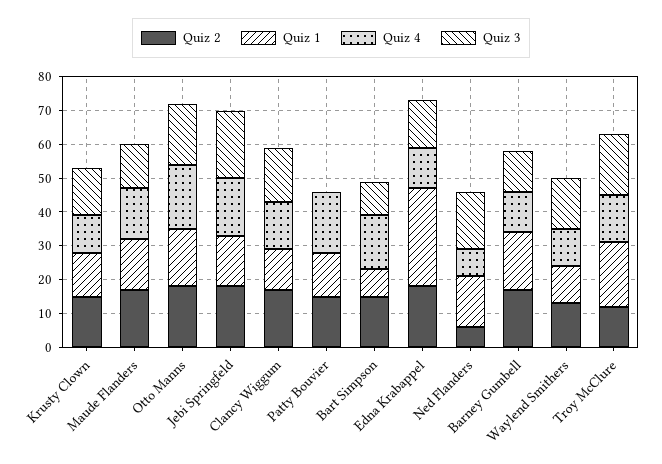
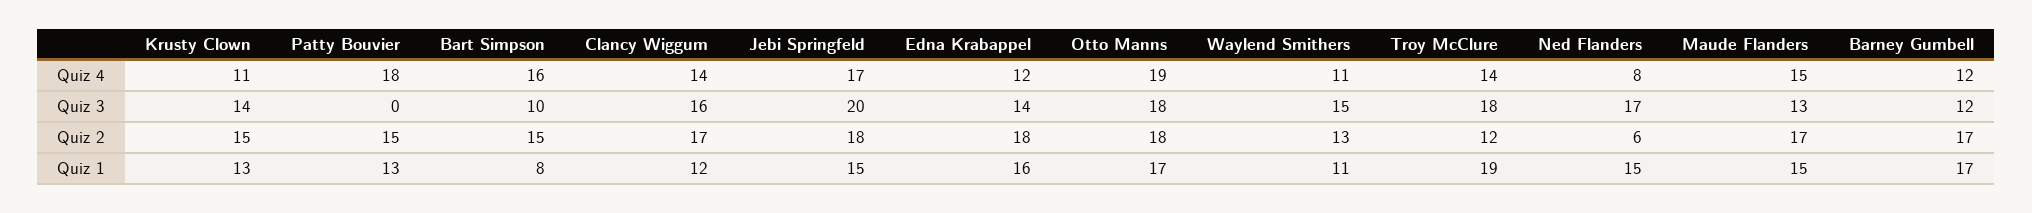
  {
    "Quiz 2": {
      "Krusty Clown": 15,
      "Maude Flanders": 17,
      "Otto Manns": 18,
      "Jebi Springfeld": 18,
      "Clancy Wiggum": 17,
      "Patty Bouvier": 15,
      "Bart Simpson": 15,
      "Edna Krabappel": 18,
      "Ned Flanders": 6,
      "Barney Gumbell": 17,
      "Waylend Smithers": 13,
      "Troy McClure": 12
    },
    "Quiz 1": {
      "Krusty Clown": 13,
      "Maude Flanders": 15,
      "Otto Manns": 17,
      "Jebi Springfeld": 15,
      "Clancy Wiggum": 12,
      "Patty Bouvier": 13,
      "Bart Simpson": 8,
-     "Edna Krabappel": 30,
+     "Edna Krabappel": 16,
      "Ned Flanders": 15,
      "Barney Gumbell": 17,
      "Waylend Smithers": 11,
      "Troy McClure": 19
    },
    "Quiz 4": {
      "Krusty Clown": 11,
      "Maude Flanders": 15,
      "Otto Manns": 19,
      "Jebi Springfeld": 17,
      "Clancy Wiggum": 14,
      "Patty Bouvier": 18,
      "Bart Simpson": 16,
      "Edna Krabappel": 12,
      "Ned Flanders": 8,
      "Barney Gumbell": 12,
      "Waylend Smithers": 11,
      "Troy McClure": 14
    },
    "Quiz 3": {
      "Krusty Clown": 14,
      "Maude Flanders": 13,
      "Otto Manns": 18,
      "Jebi Springfeld": 20,
      "Clancy Wiggum": 16,
      "Patty Bouvier": 0,
      "Bart Simpson": 10,
      "Edna Krabappel": 14,
      "Ned Flanders": 17,
      "Barney Gumbell": 12,
      "Waylend Smithers": 15,
      "Troy McClure": 18
    }
  }

